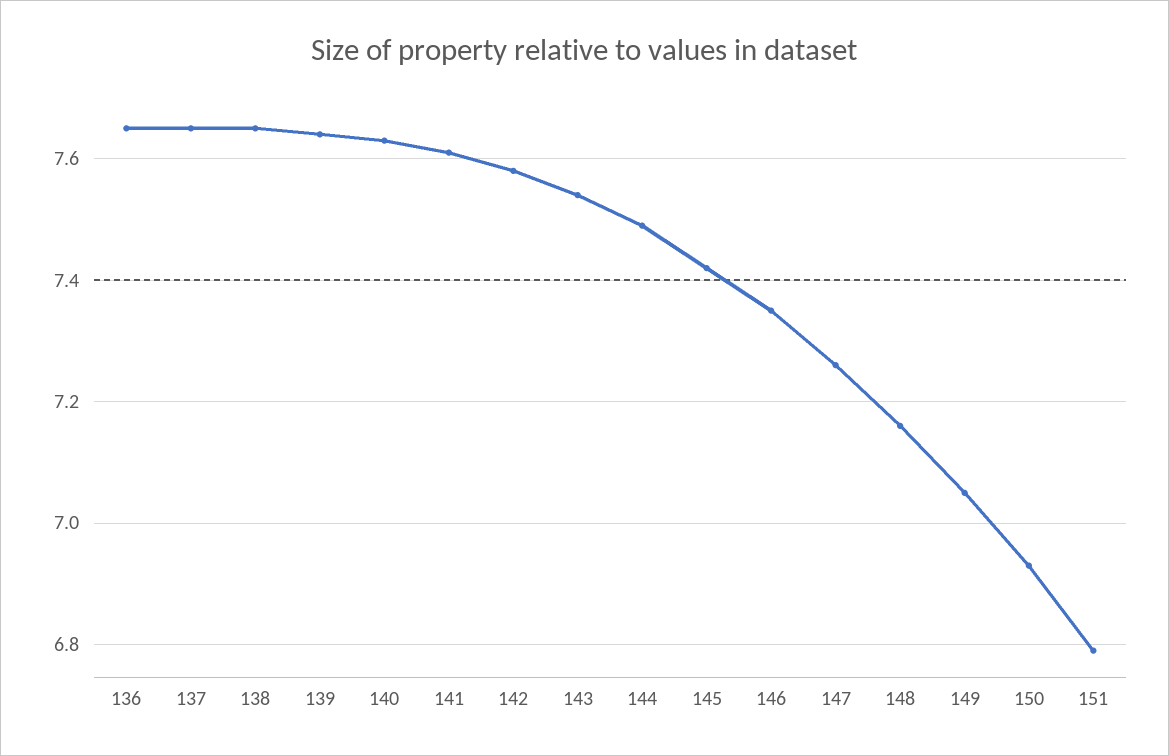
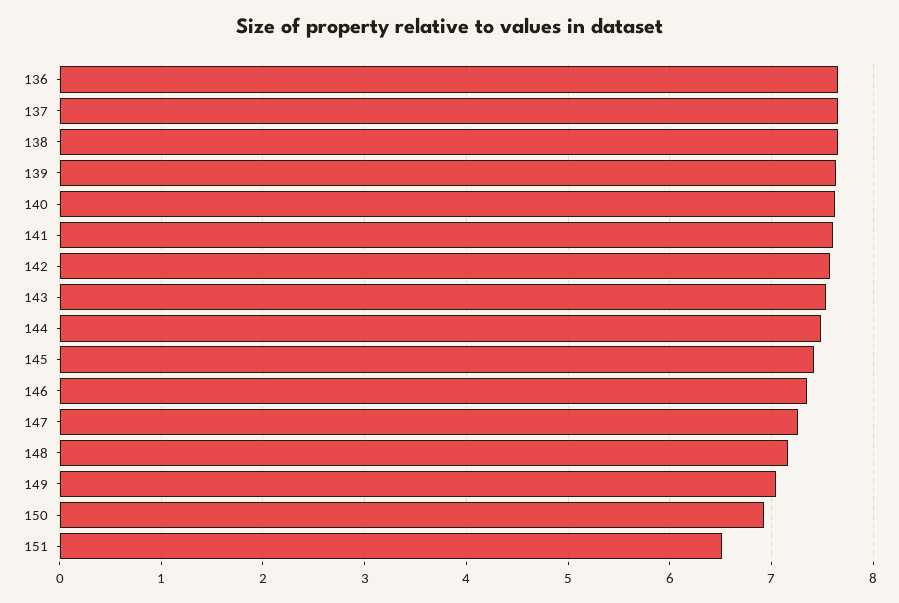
  {
    "136": 7.65,
    "137": 7.65,
    "138": 7.65,
    "139": 7.65,
    "140": 7.65,
    "141": 7.6,
    "142": 7.6,
    "143": 7.55,
    "144": 7.5,
    "145": 7.4,
    "146": 7.35,
    "147": 7.25,
    "148": 7.15,
    "149": 7.05,
    "150": 6.95,
-   "151": 6.8
+   "151": 6.5
  }

